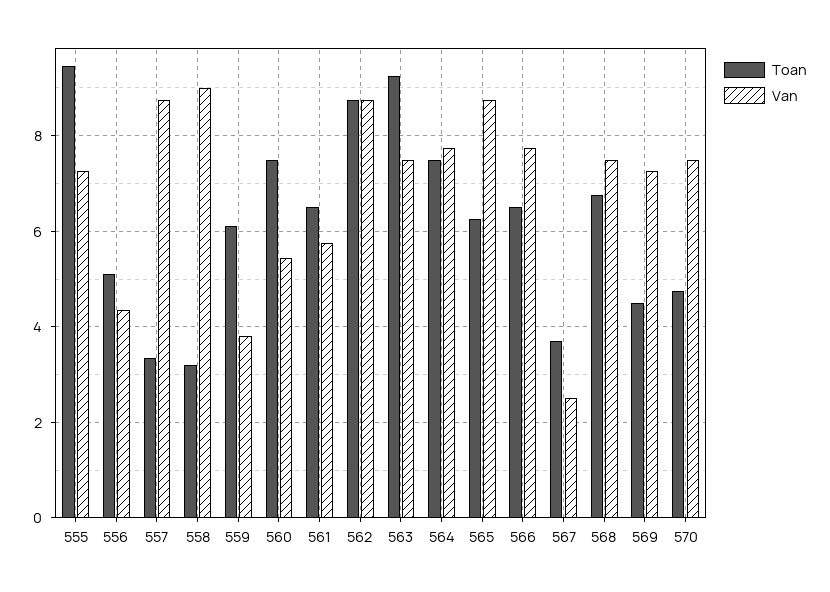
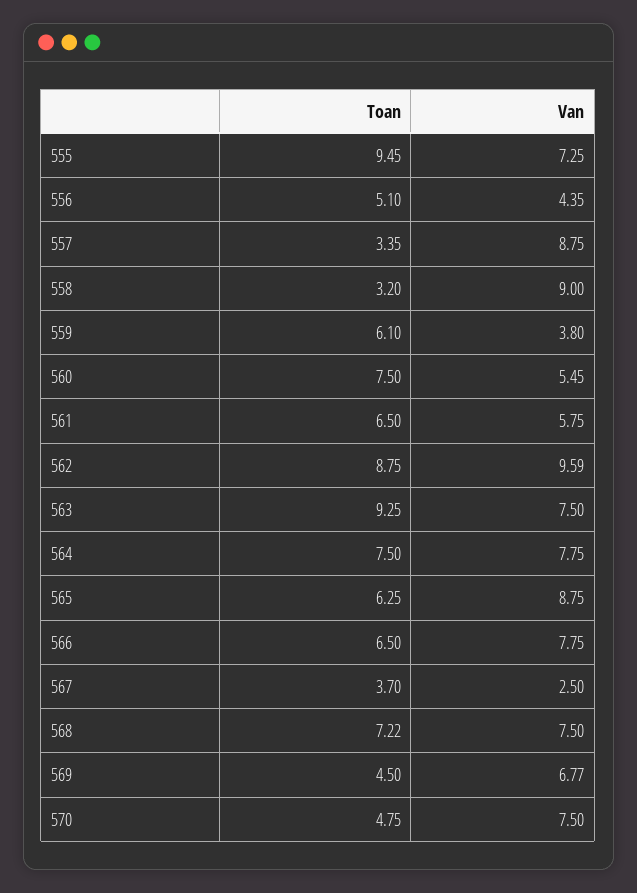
  {
    "Toan": {
      "555": 9.45,
      "556": 5.1,
      "557": 3.35,
      "558": 3.2,
      "559": 6.1,
      "560": 7.5,
      "561": 6.5,
      "562": 8.75,
      "563": 9.25,
      "564": 7.5,
      "565": 6.25,
      "566": 6.5,
      "567": 3.7,
-     "568": 6.8,
+     "568": 7.22,
      "569": 4.5,
      "570": 4.75
    },
    "Van": {
      "555": 7.25,
      "556": 4.35,
      "557": 8.75,
      "558": 9,
      "559": 3.8,
      "560": 5.45,
      "561": 5.75,
-     "562": 8.8,
+     "562": 9.59,
      "563": 7.5,
      "564": 7.75,
      "565": 8.75,
      "566": 7.75,
      "567": 2.5,
      "568": 7.5,
-     "569": 7.2,
+     "569": 6.77,
      "570": 7.5
    }
  }

